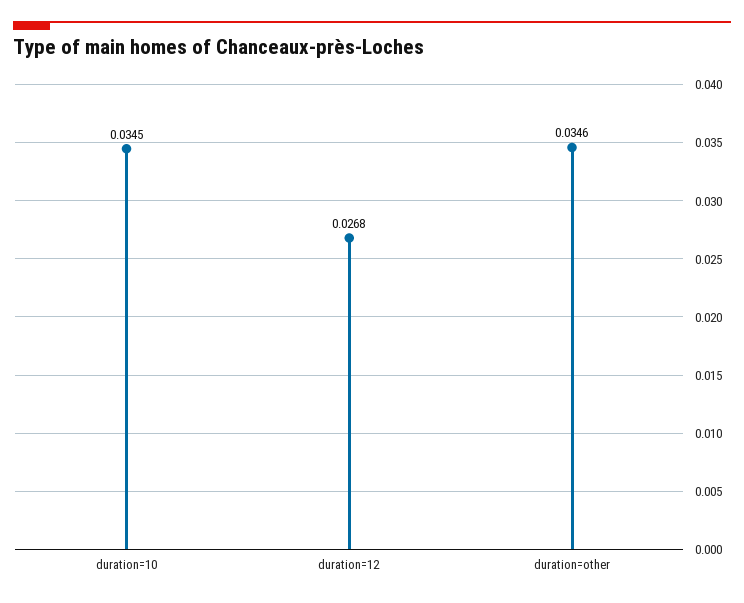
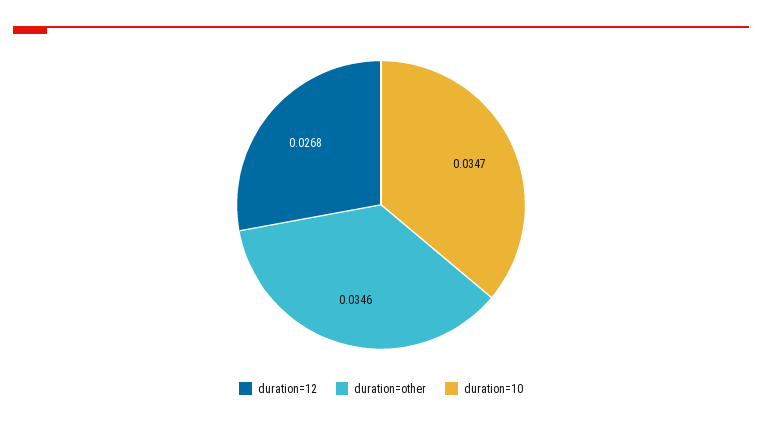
  {
-   "duration=10": 0.0345,
+   "duration=10": 0.0347,
    "duration=12": 0.0268,
    "duration=other": 0.0346
  }

